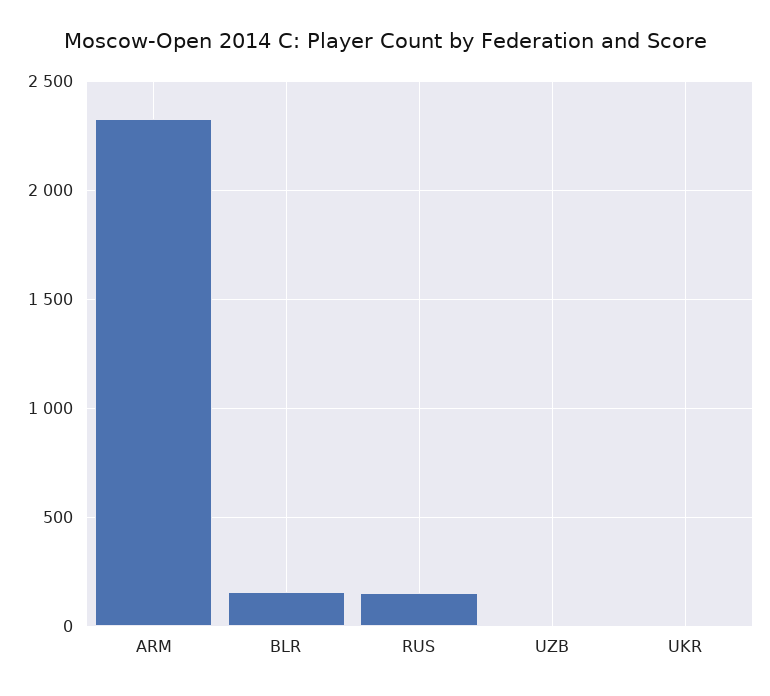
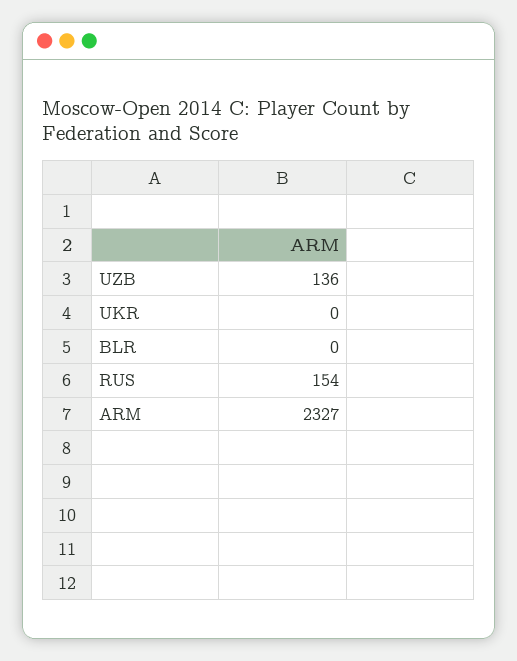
  {
    "ARM": 2327,
-   "BLR": 150,
+   "BLR": 0,
    "RUS": 154,
-   "UZB": 0,
+   "UZB": 136,
    "UKR": 0
  }

